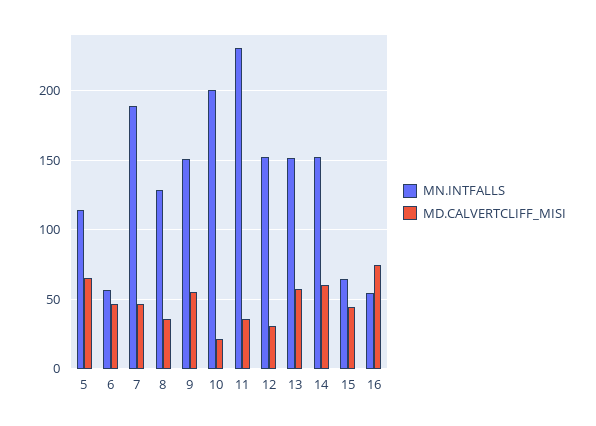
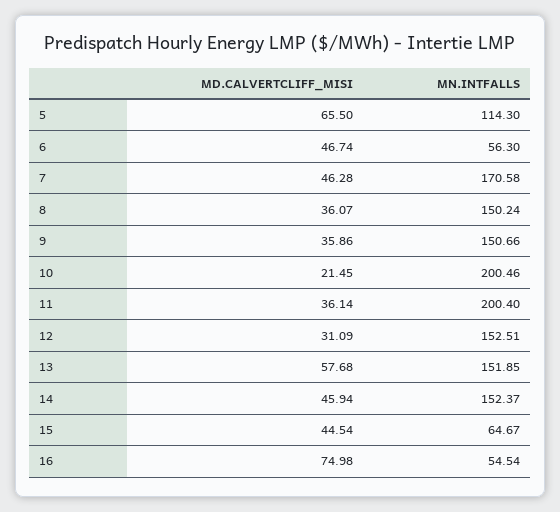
  {
    "MN.INTFALLS": {
      "5": 114.3,
      "6": 56.3,
-     "7": 190,
+     "7": 170.58,
-     "8": 130,
+     "8": 150.24,
      "9": 150.66,
      "10": 200.46,
-     "11": 230,
+     "11": 200.4,
      "12": 152.51,
      "13": 151.85,
      "14": 152.37,
      "15": 64.67,
      "16": 54.54
    },
    "MD.CALVERTCLIFF_MISI": {
      "5": 65.5,
      "6": 46.74,
      "7": 46.28,
      "8": 36.07,
-     "9": 55,
+     "9": 35.86,
      "10": 21.45,
      "11": 36.14,
      "12": 31.09,
      "13": 57.68,
-     "14": 60,
+     "14": 45.94,
      "15": 44.54,
      "16": 74.98
    }
  }

